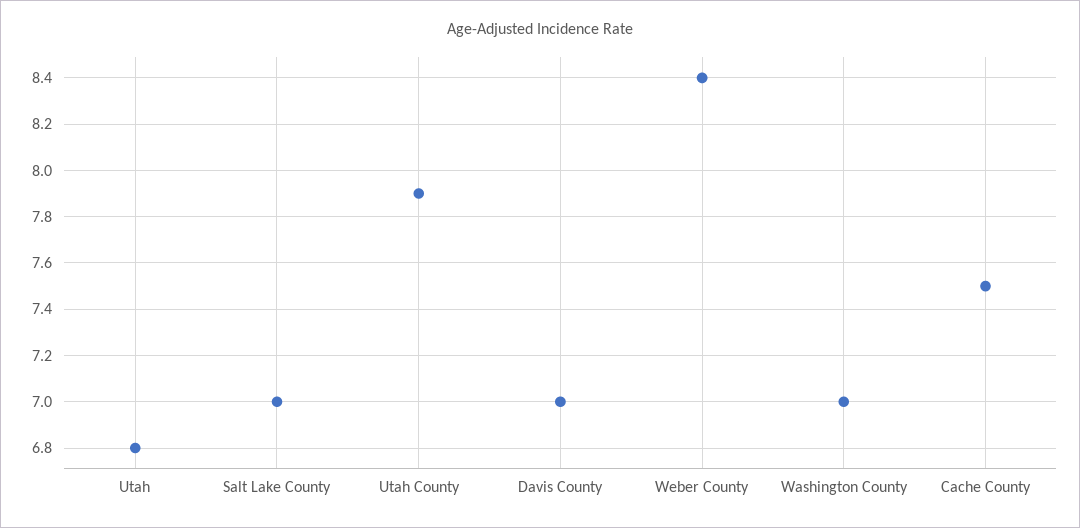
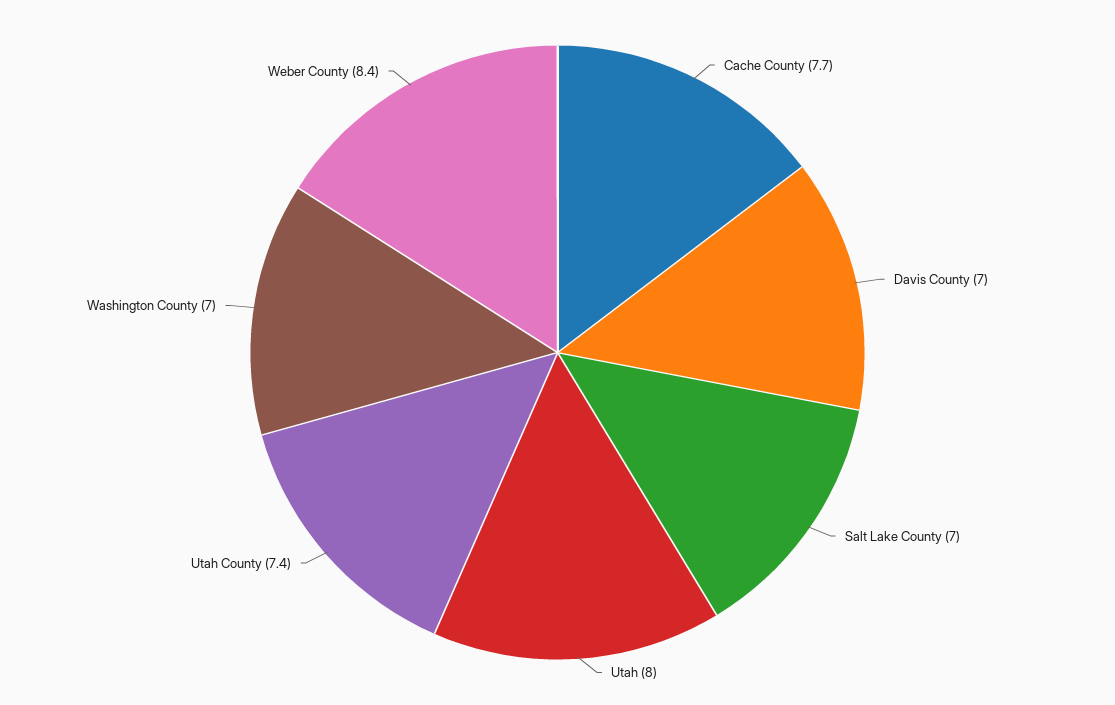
  {
-   "Utah": 6.8,
+   "Utah": 8,
    "Salt Lake County": 7,
-   "Utah County": 7.9,
+   "Utah County": 7.4,
    "Davis County": 7,
    "Weber County": 8.4,
    "Washington County": 7,
-   "Cache County": 7.5
+   "Cache County": 7.7
  }

